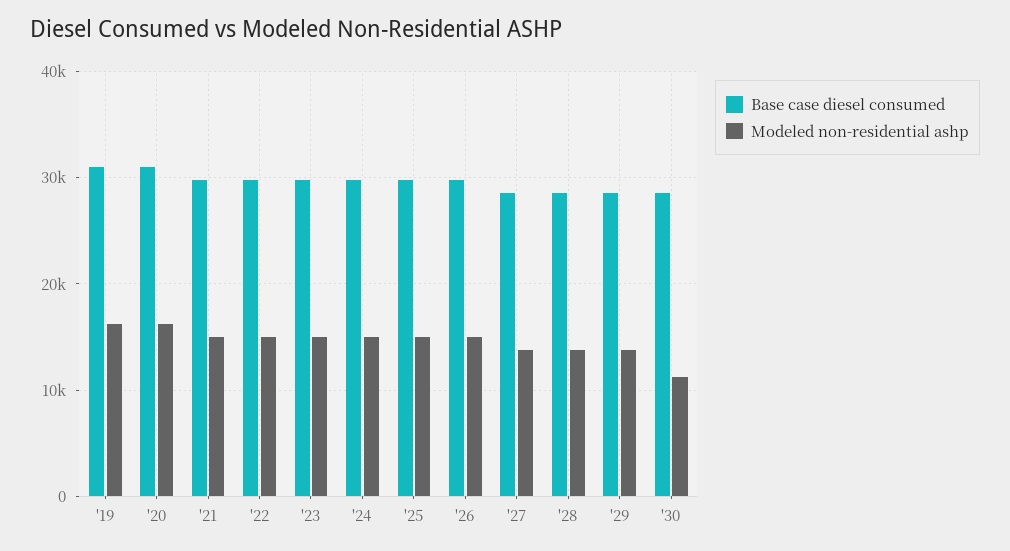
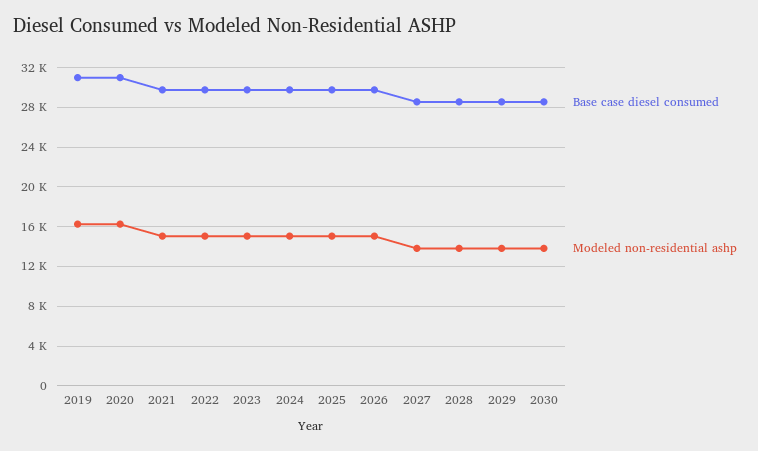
  {
    "Base case diesel consumed": {
      "'19": 31000,
      "'20": 31000,
      "'21": 30000,
      "'22": 30000,
      "'23": 30000,
      "'24": 30000,
      "'25": 30000,
      "'26": 30000,
      "'27": 29000,
      "'28": 29000,
      "'29": 29000,
      "'30": 29000
    },
    "Modeled non-residential ashp": {
      "'19": 16000,
      "'20": 16000,
      "'21": 15000,
      "'22": 15000,
      "'23": 15000,
      "'24": 15000,
      "'25": 15000,
      "'26": 15000,
      "'27": 14000,
      "'28": 14000,
      "'29": 14000,
-     "'30": 11000
+     "'30": 14000
    }
  }

